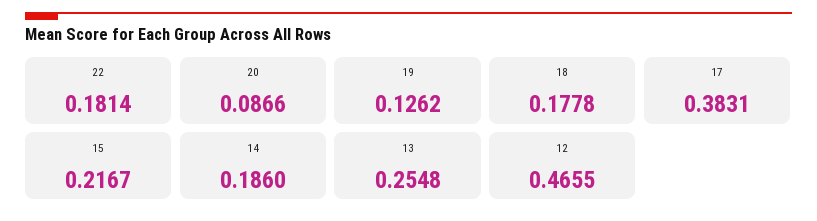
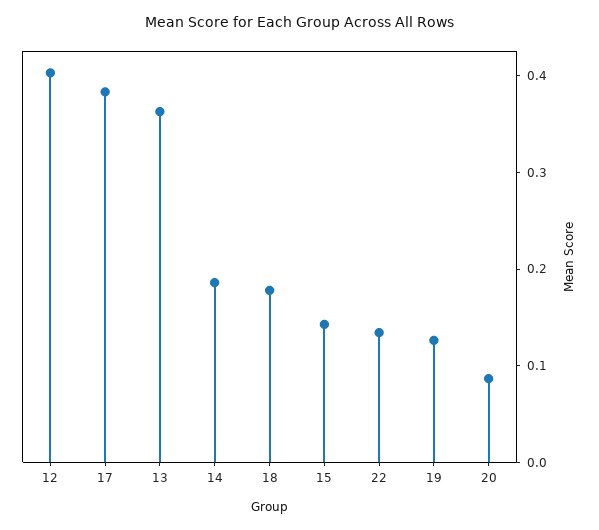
  {
-   "22": 0.1814,
+   "22": 0.14,
    "20": 0.0866,
    "19": 0.1262,
    "18": 0.1778,
    "17": 0.3831,
-   "15": 0.2167,
+   "15": 0.14,
    "14": 0.186,
-   "13": 0.2548,
+   "13": 0.36,
-   "12": 0.4655
+   "12": 0.4
  }

